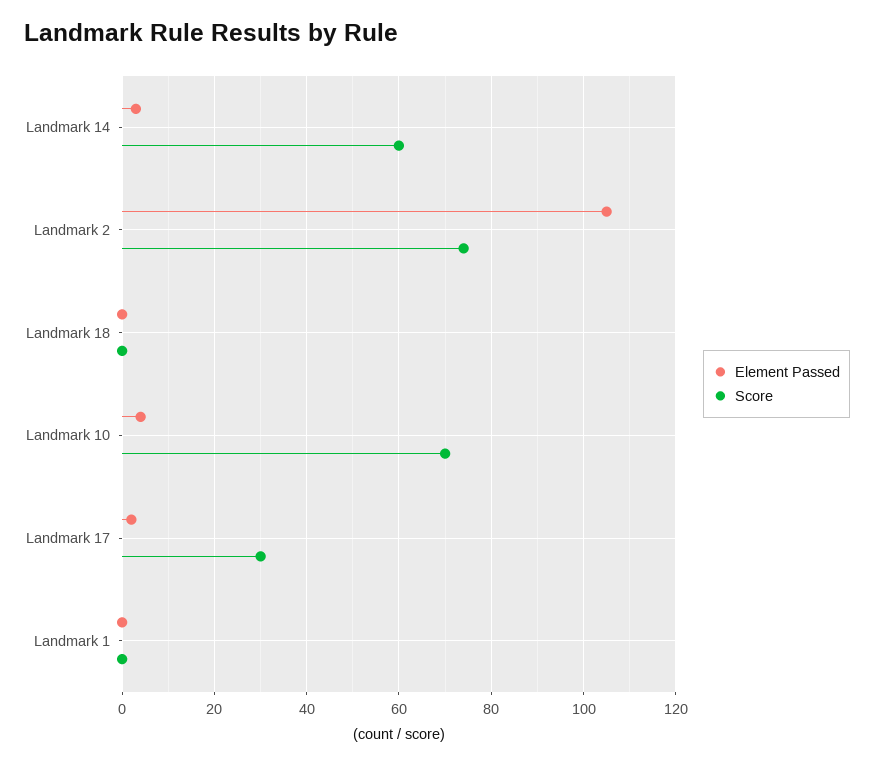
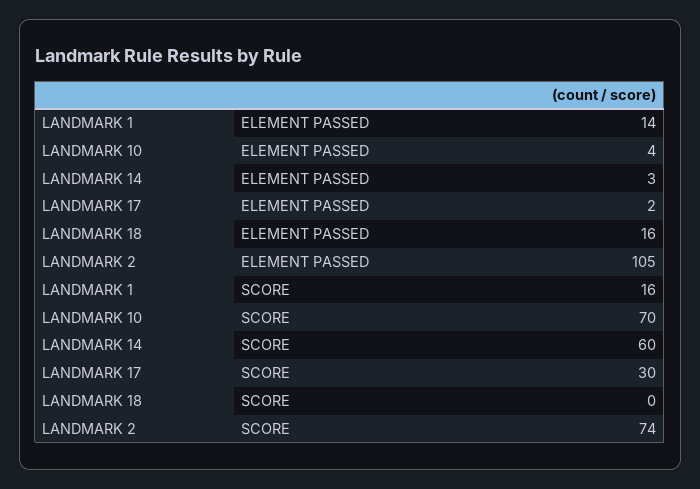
  {
    "Element Passed": {
      "Landmark 14": 3,
      "Landmark 2": 105,
-     "Landmark 18": 0,
+     "Landmark 18": 16,
      "Landmark 10": 4,
      "Landmark 17": 2,
-     "Landmark 1": 0
+     "Landmark 1": 14
    },
    "Score": {
      "Landmark 14": 60,
      "Landmark 2": 74,
      "Landmark 18": 0,
      "Landmark 10": 70,
      "Landmark 17": 30,
-     "Landmark 1": 0
+     "Landmark 1": 16
    }
  }

